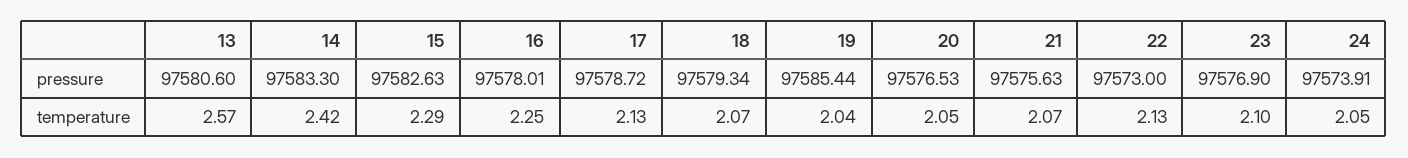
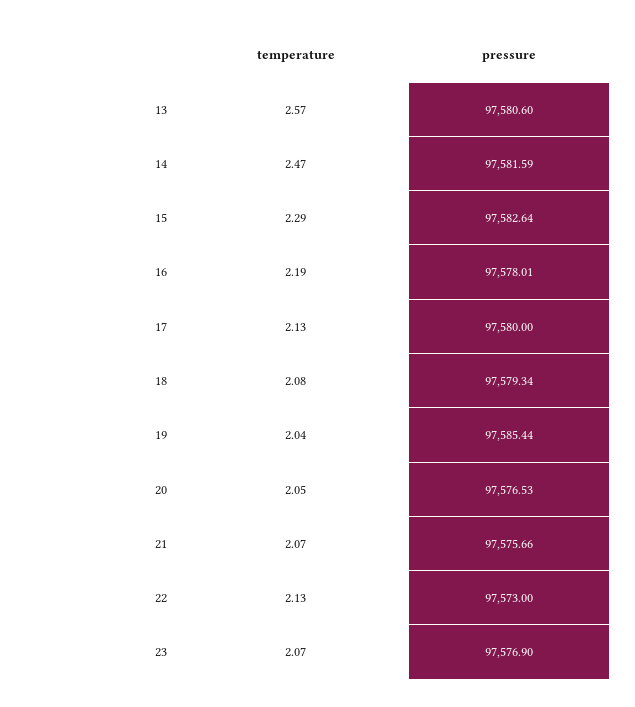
  {
    "13": {
      "pressure": 97580.6,
      "temperature": 2.57
    },
    "14": {
-     "pressure": 97583.3,
+     "pressure": 97581.59,
-     "temperature": 2.42
+     "temperature": 2.47
    },
    "15": {
-     "pressure": 97582.63,
+     "pressure": 97582.64,
      "temperature": 2.29
    },
    "16": {
      "pressure": 97578.01,
-     "temperature": 2.25
+     "temperature": 2.19
    },
    "17": {
-     "pressure": 97578.72,
+     "pressure": 97580,
      "temperature": 2.13
    },
    "18": {
      "pressure": 97579.34,
-     "temperature": 2.07
+     "temperature": 2.08
    },
    "19": {
      "pressure": 97585.44,
      "temperature": 2.04
    },
    "20": {
      "pressure": 97576.53,
      "temperature": 2.05
    },
    "21": {
-     "pressure": 97575.63,
+     "pressure": 97575.66,
      "temperature": 2.07
    },
    "22": {
      "pressure": 97573,
      "temperature": 2.13
    },
    "23": {
      "pressure": 97576.9,
-     "temperature": 2.1
+     "temperature": 2.07
-   },
+   }
-   "24": {
-     "pressure": 97573.91,
-     "temperature": 2.05
-   }
  }

